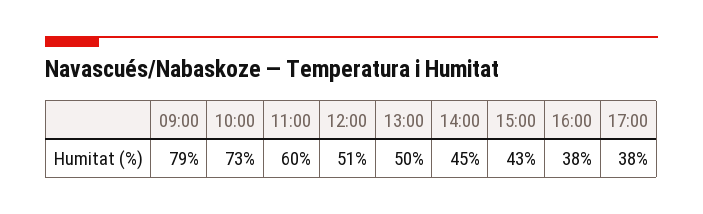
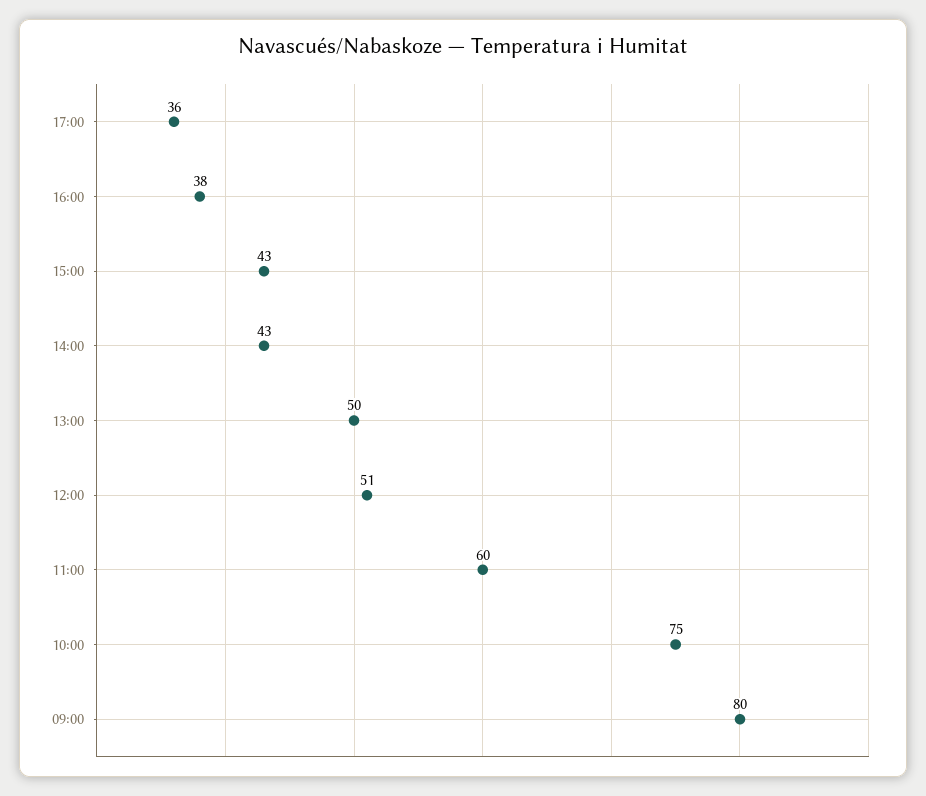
  {
-   "09:00": 79,
+   "09:00": 80,
-   "10:00": 73,
+   "10:00": 75,
    "11:00": 60,
    "12:00": 51,
    "13:00": 50,
-   "14:00": 45,
+   "14:00": 43,
    "15:00": 43,
    "16:00": 38,
-   "17:00": 38
+   "17:00": 36
  }

